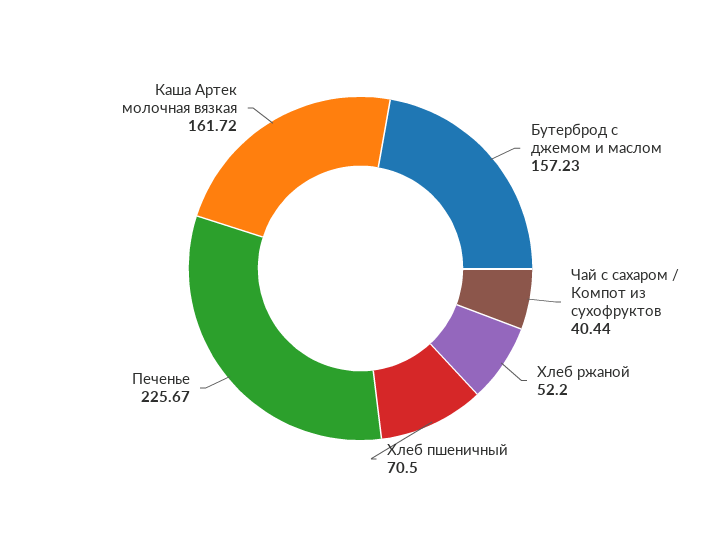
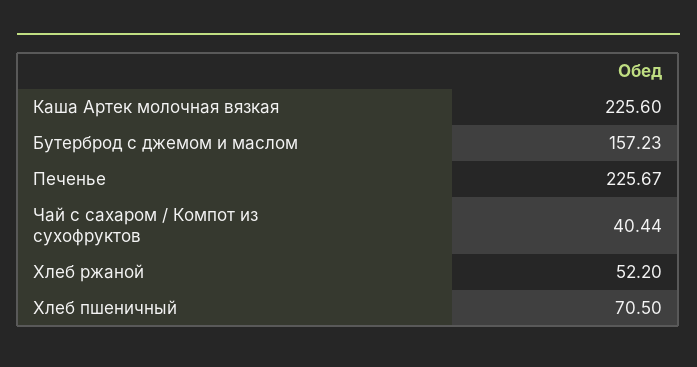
  {
    "Бутерброд с джемом и маслом": 157.23,
    "Чай с сахаром / Компот из сухофруктов": 40.44,
    "Хлеб ржаной": 52.2,
    "Хлеб пшеничный": 70.5,
    "Печенье": 225.67,
-   "Каша Артек молочная вязкая": 161.72
+   "Каша Артек молочная вязкая": 225.6
  }

